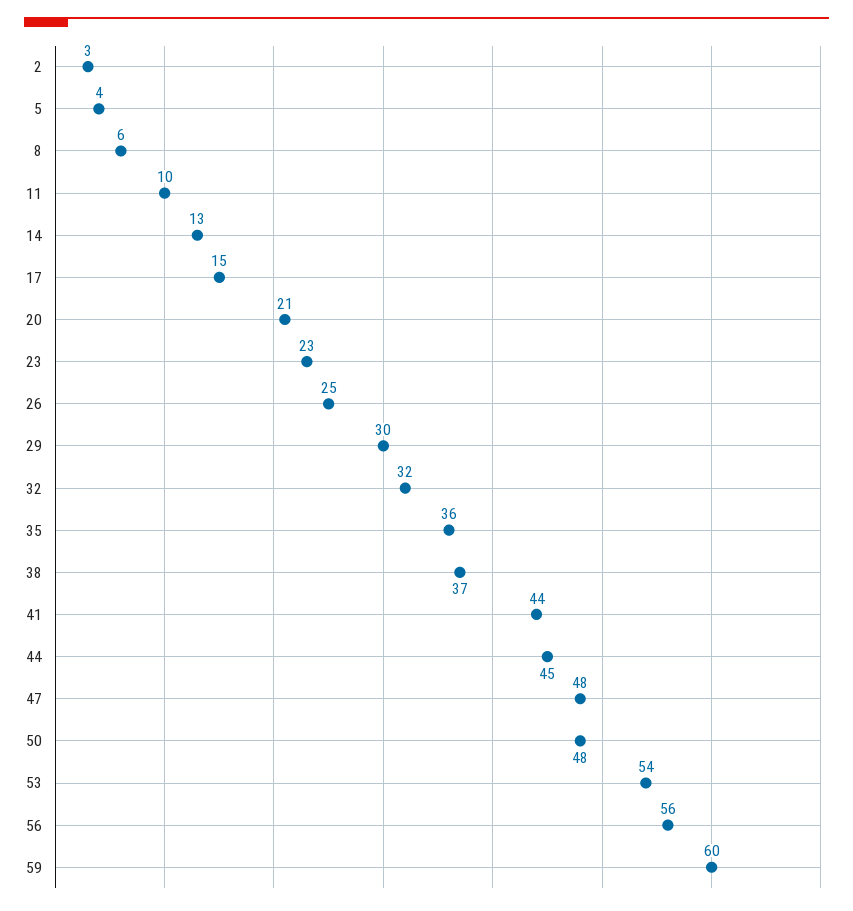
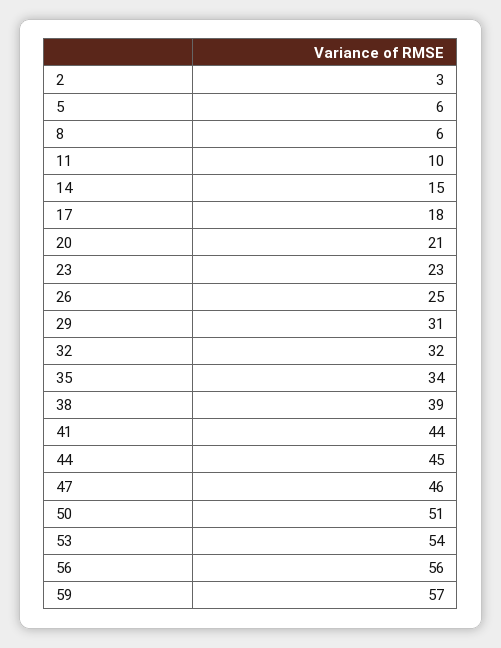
  {
    "2": 3,
-   "5": 4,
+   "5": 6,
    "8": 6,
    "11": 10,
-   "14": 13,
+   "14": 15,
-   "17": 15,
+   "17": 18,
    "20": 21,
    "23": 23,
    "26": 25,
-   "29": 30,
+   "29": 31,
    "32": 32,
-   "35": 36,
+   "35": 34,
-   "38": 37,
+   "38": 39,
    "41": 44,
    "44": 45,
-   "47": 48,
+   "47": 46,
-   "50": 48,
+   "50": 51,
    "53": 54,
    "56": 56,
-   "59": 60
+   "59": 57
  }

